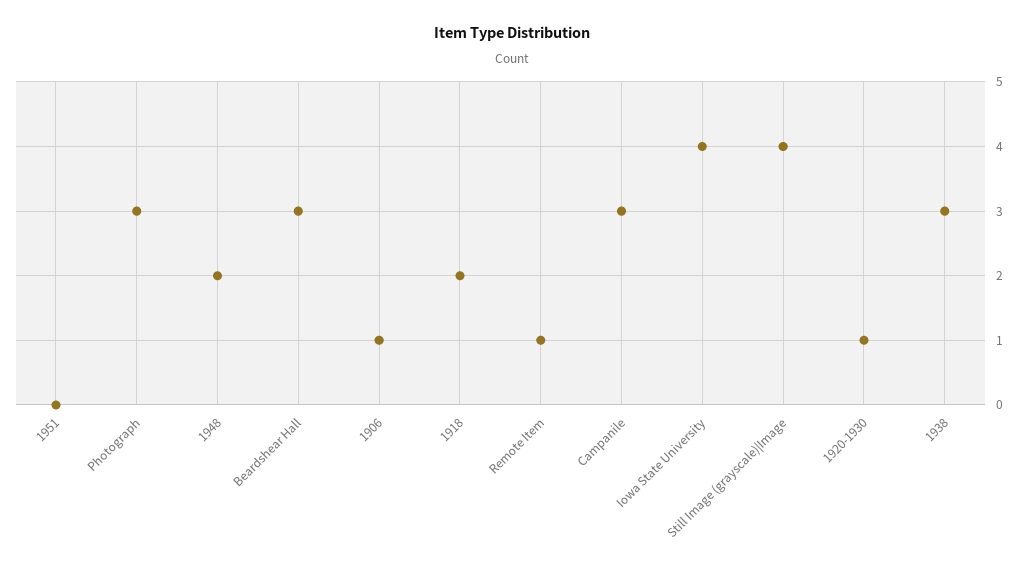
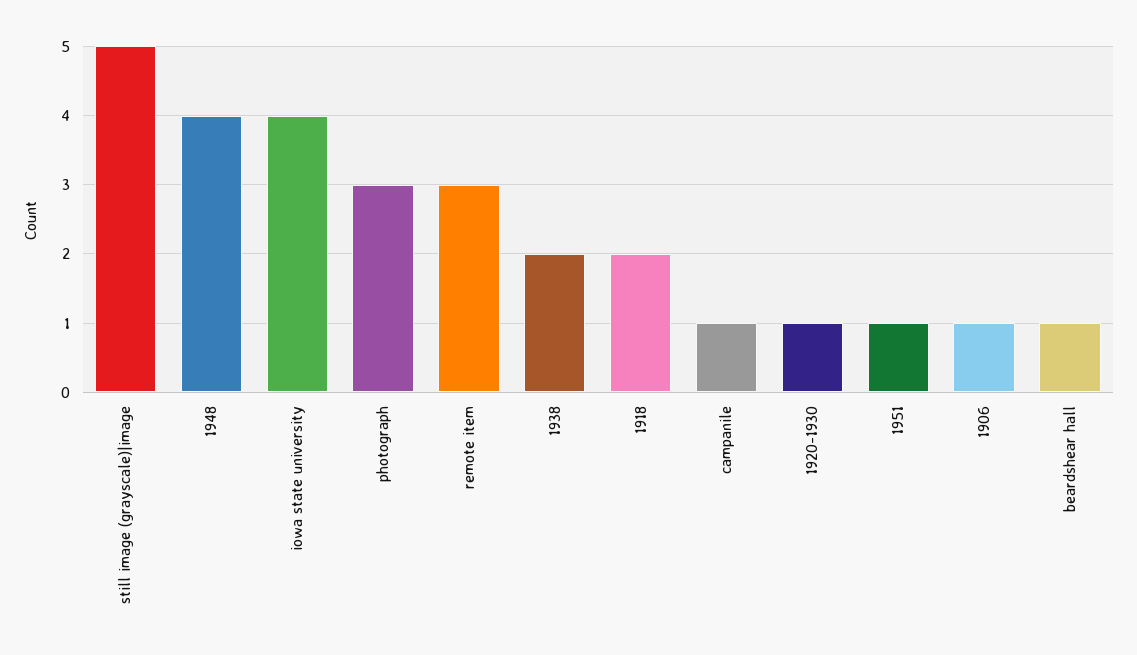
  {
-   "1951": 0,
+   "1951": 1,
    "Photograph": 3,
-   "1948": 2,
+   "1948": 4,
-   "Beardshear Hall": 3,
+   "Beardshear Hall": 1,
    "1906": 1,
    "1918": 2,
-   "Remote Item": 1,
+   "Remote Item": 3,
-   "Campanile": 3,
+   "Campanile": 1,
    "Iowa State University": 4,
-   "Still Image (grayscale)|Image": 4,
+   "Still Image (grayscale)|Image": 5,
    "1920-1930": 1,
-   "1938": 3
+   "1938": 2
  }

